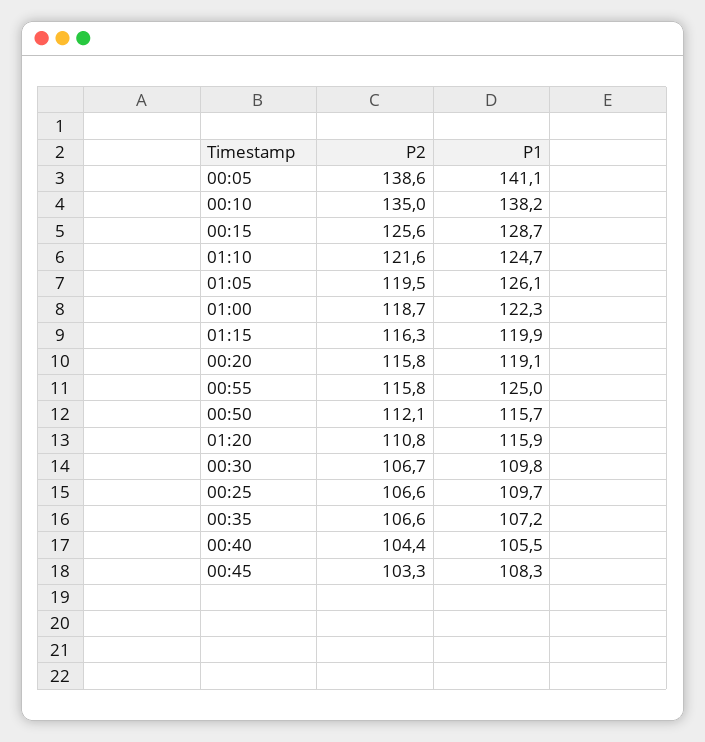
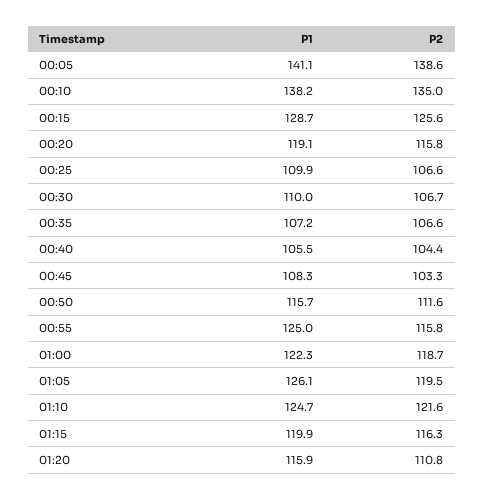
  {
    "P2": {
      "00:05": 138.6,
      "00:10": 135,
      "00:15": 125.6,
      "01:10": 121.6,
      "01:05": 119.5,
      "01:00": 118.7,
      "01:15": 116.3,
      "00:20": 115.8,
      "00:55": 115.8,
-     "00:50": 112.1,
+     "00:50": 111.6,
      "01:20": 110.8,
      "00:30": 106.7,
      "00:25": 106.6,
      "00:35": 106.6,
      "00:40": 104.4,
      "00:45": 103.3
    },
    "P1": {
      "00:05": 141.1,
      "00:10": 138.2,
      "00:15": 128.7,
      "01:10": 124.7,
      "01:05": 126.1,
      "01:00": 122.3,
      "01:15": 119.9,
      "00:20": 119.1,
      "00:55": 125,
      "00:50": 115.7,
      "01:20": 115.9,
-     "00:30": 109.8,
+     "00:30": 110,
-     "00:25": 109.7,
+     "00:25": 109.9,
      "00:35": 107.2,
      "00:40": 105.5,
      "00:45": 108.3
    }
  }

